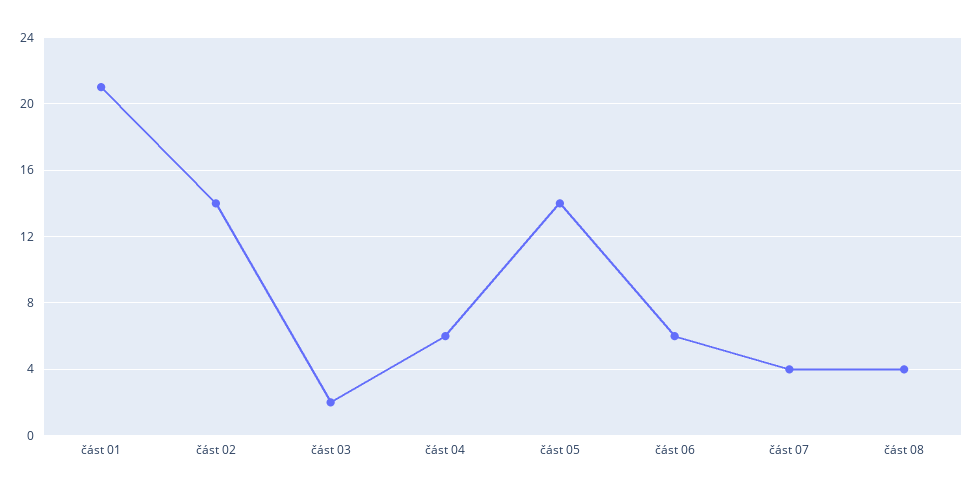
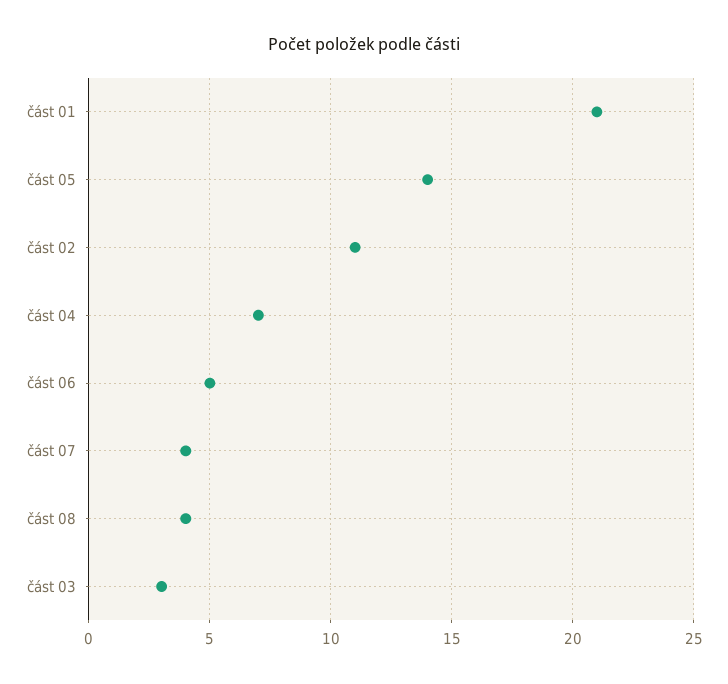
  {
    "část 01": 21,
-   "část 02": 14,
+   "část 02": 11,
-   "část 03": 2,
+   "část 03": 3,
-   "část 04": 6,
+   "část 04": 7,
    "část 05": 14,
-   "část 06": 6,
+   "část 06": 5,
    "část 07": 4,
    "část 08": 4
  }

